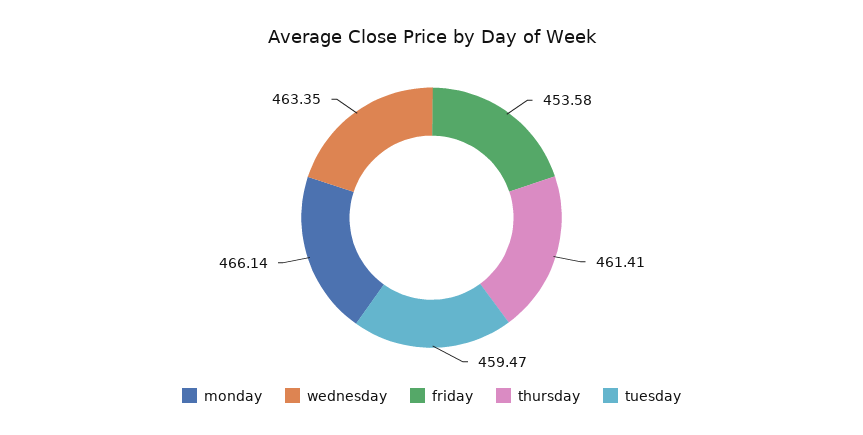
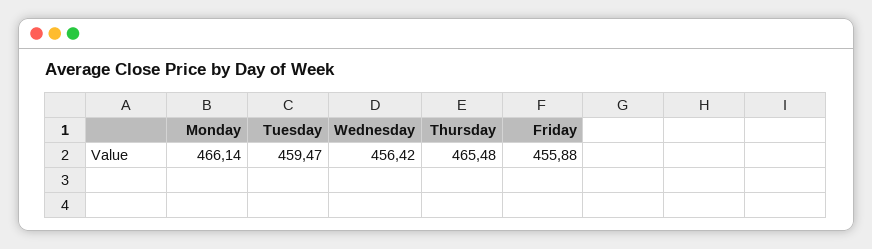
  {
    "monday": 466.14,
-   "wednesday": 463.35,
+   "wednesday": 456.42,
-   "friday": 453.58,
+   "friday": 455.88,
-   "thursday": 461.41,
+   "thursday": 465.48,
    "tuesday": 459.47
  }

